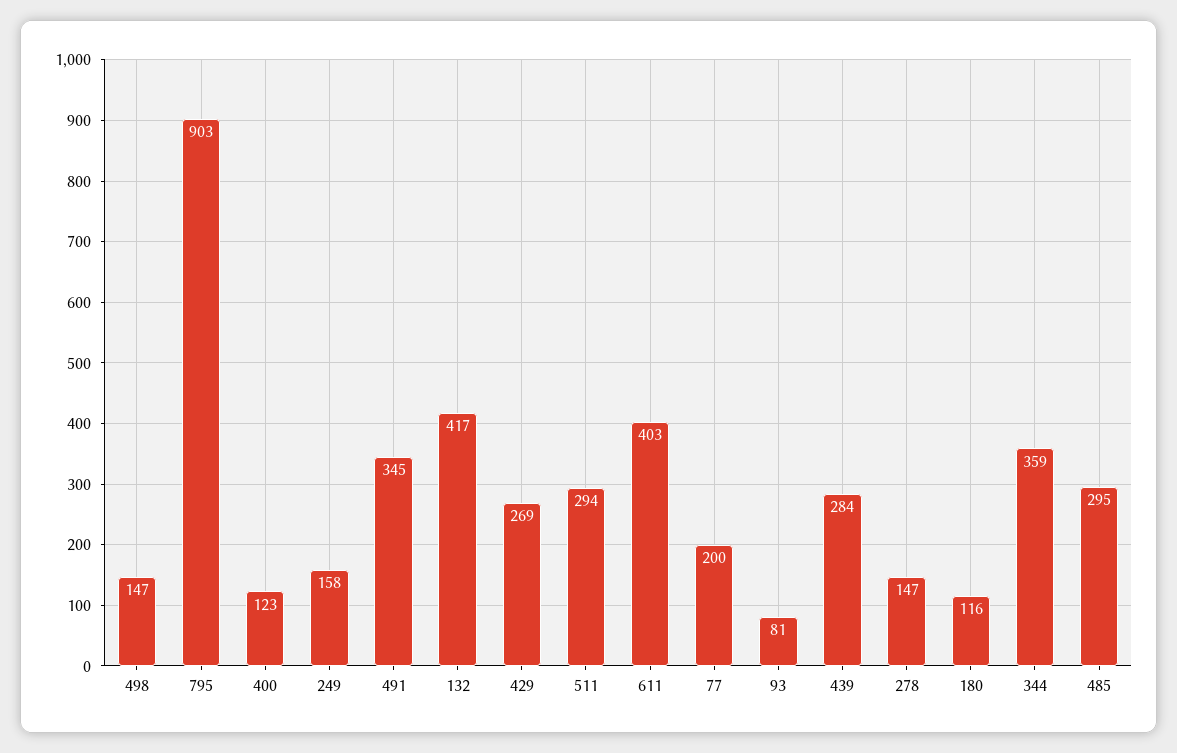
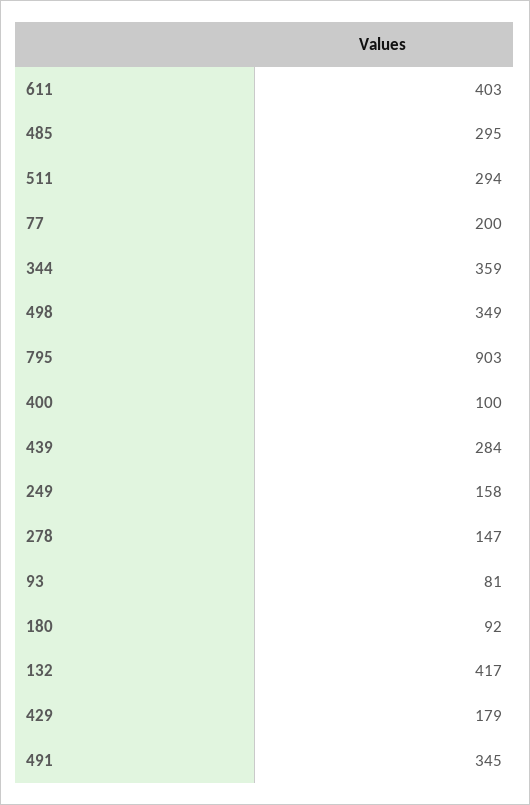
  {
-   "498": 147,
+   "498": 349,
    "795": 903,
-   "400": 123,
+   "400": 100,
    "249": 158,
    "491": 345,
    "132": 417,
-   "429": 269,
+   "429": 179,
    "511": 294,
    "611": 403,
    "77": 200,
    "93": 81,
    "439": 284,
    "278": 147,
-   "180": 116,
+   "180": 92,
    "344": 359,
    "485": 295
  }

